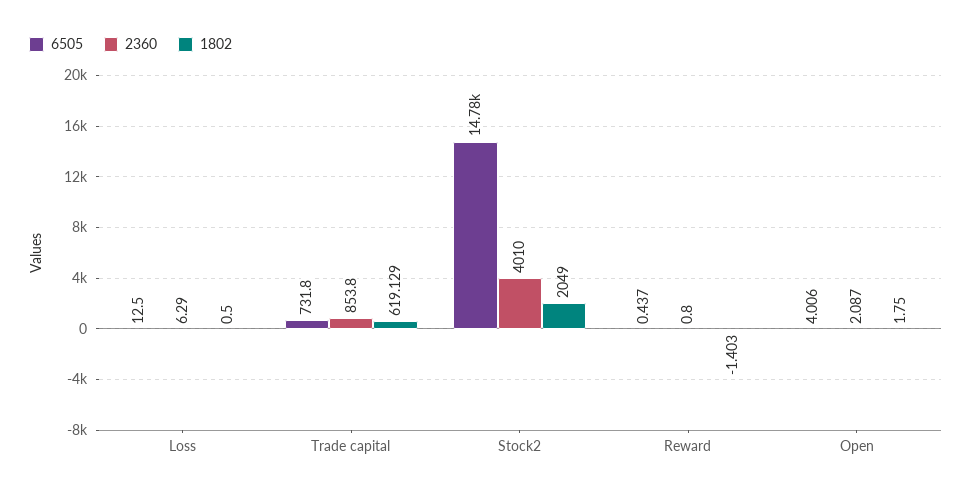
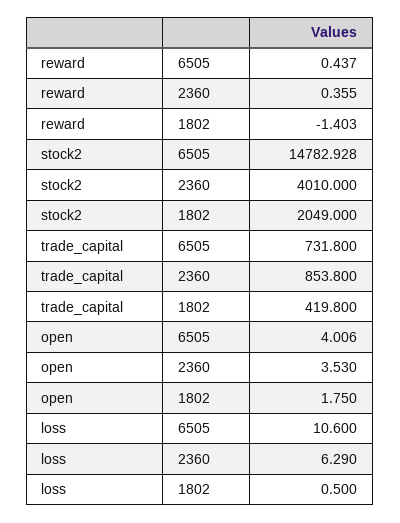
  {
    "6505": {
-     "Loss": 12.5,
+     "Loss": 10.6,
      "Trade capital": 731.8,
      "Stock2": 14782.928,
      "Reward": 0.437,
      "Open": 4.006
    },
    "2360": {
      "Loss": 6.29,
      "Trade capital": 853.8,
      "Stock2": 4010,
-     "Reward": 0.8,
+     "Reward": 0.355,
-     "Open": 2.087
+     "Open": 3.53
    },
    "1802": {
      "Loss": 0.5,
-     "Trade capital": 619.129,
+     "Trade capital": 419.8,
      "Stock2": 2049,
      "Reward": -1.403,
      "Open": 1.75
    }
  }

